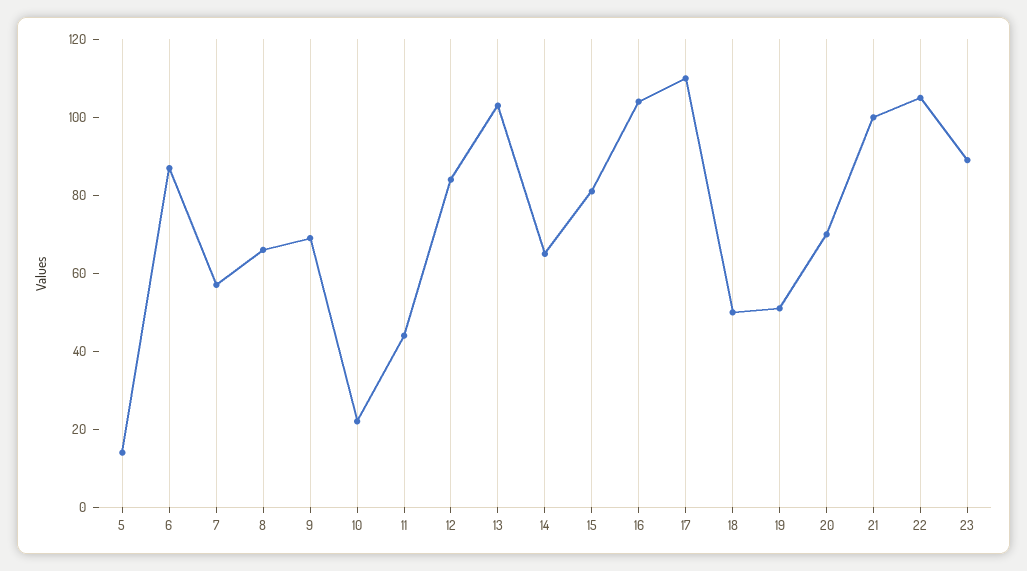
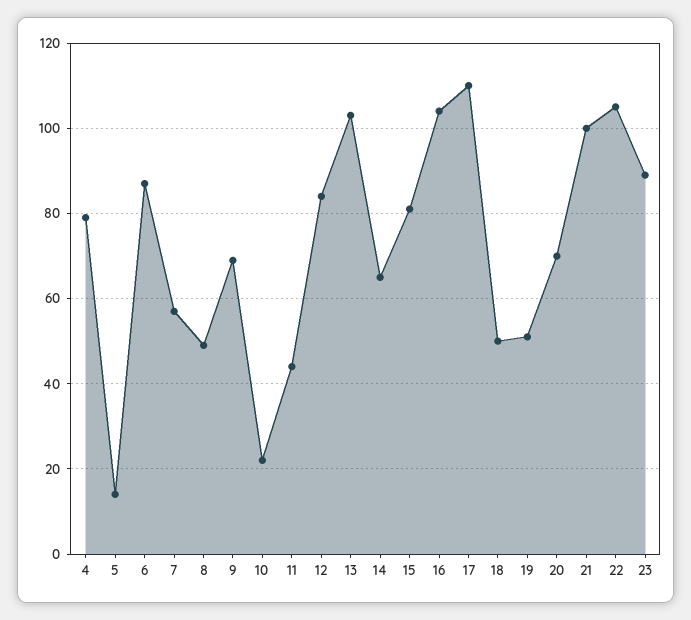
  {
    "5": 15,
    "6": 85,
    "7": 55,
-   "8": 65,
+   "8": 50,
    "9": 70,
    "10": 20,
    "11": 45,
    "12": 85,
    "13": 105,
    "14": 65,
    "15": 80,
    "16": 105,
    "17": 110,
    "18": 50,
    "19": 50,
    "20": 70,
    "21": 100,
    "22": 105,
-   "23": 90
+   "23": 90,
+   "4": 80
  }

